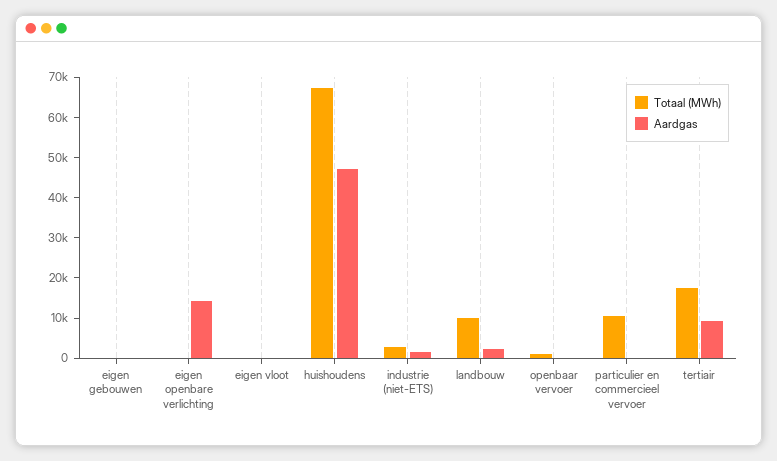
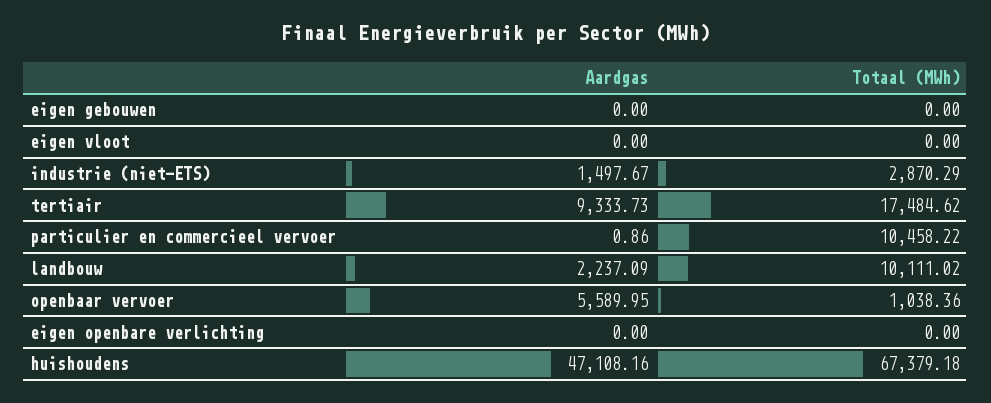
  {
    "Totaal (MWh)": {
      "eigen gebouwen": 0,
      "eigen openbare verlichting": 0,
      "eigen vloot": 0,
      "huishoudens": 67379.18,
      "industrie (niet-ETS)": 2870.29,
      "landbouw": 10111.02,
      "openbaar vervoer": 1038.36,
      "particulier en commercieel vervoer": 10458.22,
      "tertiair": 17484.62
    },
    "Aardgas": {
      "eigen gebouwen": 0,
-     "eigen openbare verlichting": 14000,
+     "eigen openbare verlichting": 0,
      "eigen vloot": 0,
      "huishoudens": 47108.16,
      "industrie (niet-ETS)": 1497.67,
      "landbouw": 2237.09,
-     "openbaar vervoer": 0,
+     "openbaar vervoer": 5589.95,
      "particulier en commercieel vervoer": 0.86,
      "tertiair": 9333.73
    }
  }

